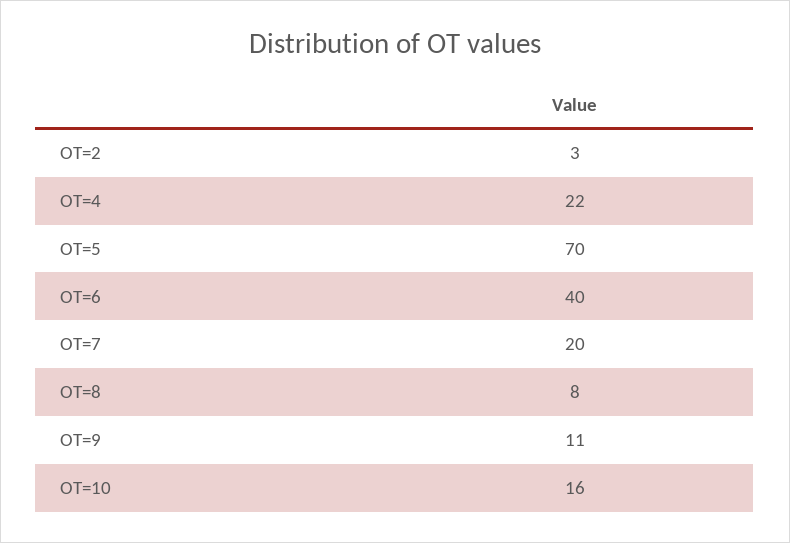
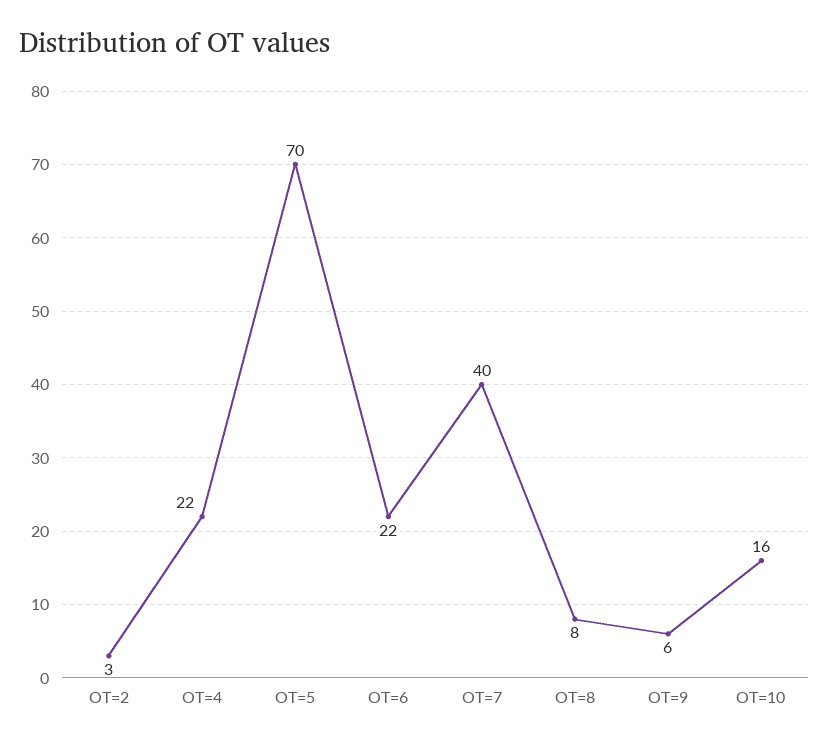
  {
    "OT=2": 3,
    "OT=4": 22,
    "OT=5": 70,
-   "OT=6": 40,
+   "OT=6": 22,
-   "OT=7": 20,
+   "OT=7": 40,
    "OT=8": 8,
-   "OT=9": 11,
+   "OT=9": 6,
    "OT=10": 16
  }

